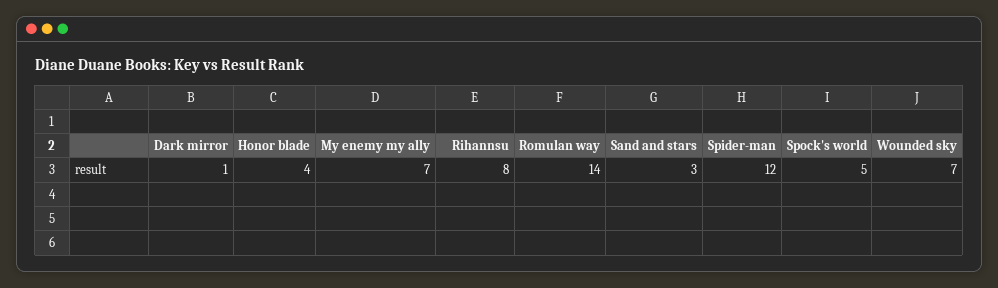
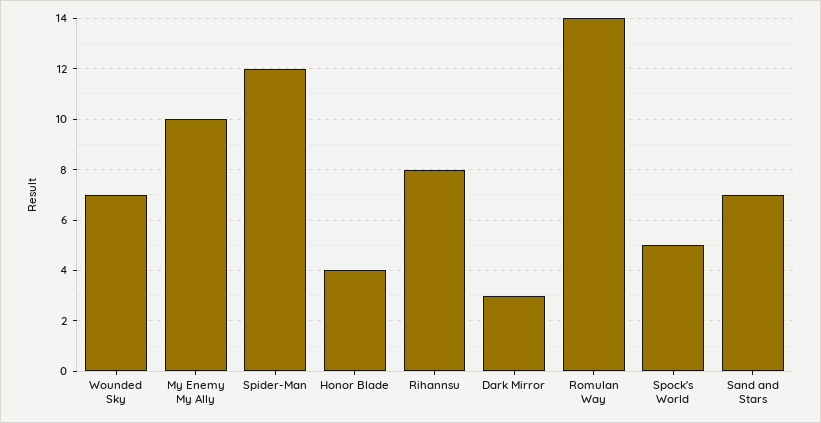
  {
-   "Dark mirror": 1,
+   "Dark mirror": 3,
    "Honor blade": 4,
-   "My enemy my ally": 7,
+   "My enemy my ally": 10,
    "Rihannsu": 8,
    "Romulan way": 14,
-   "Sand and stars": 3,
+   "Sand and stars": 7,
    "Spider-man": 12,
    "Spock's world": 5,
    "Wounded sky": 7
  }

